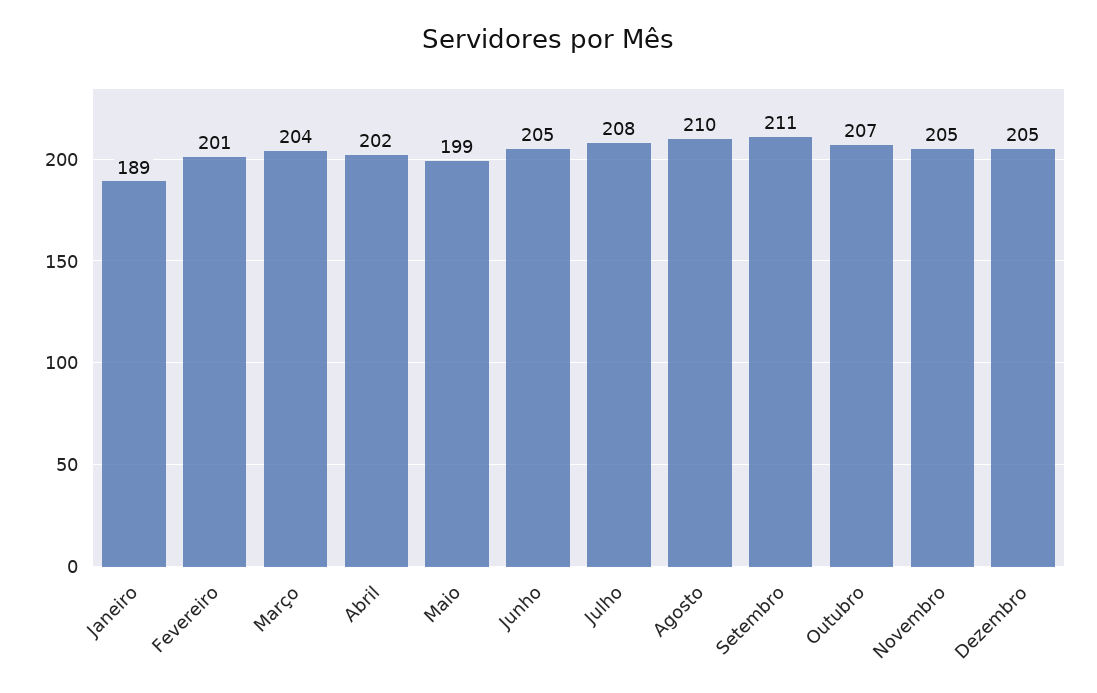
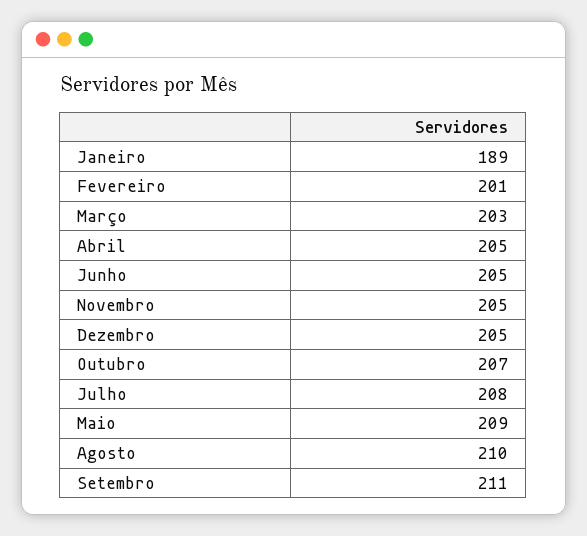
  {
    "Janeiro": 189,
    "Fevereiro": 201,
-   "Março": 204,
+   "Março": 203,
-   "Abril": 202,
+   "Abril": 205,
-   "Maio": 199,
+   "Maio": 209,
    "Junho": 205,
    "Julho": 208,
    "Agosto": 210,
    "Setembro": 211,
    "Outubro": 207,
    "Novembro": 205,
    "Dezembro": 205
  }

